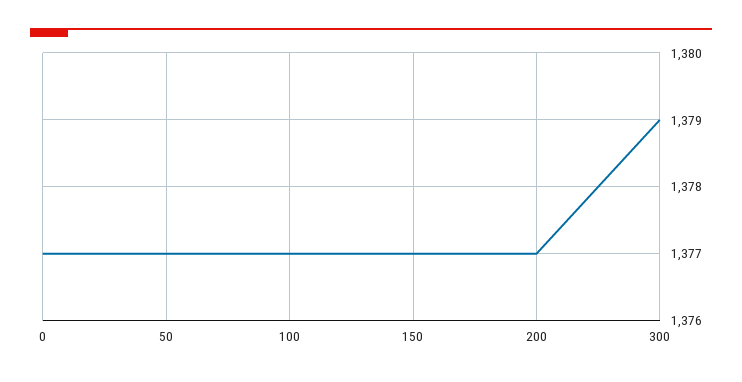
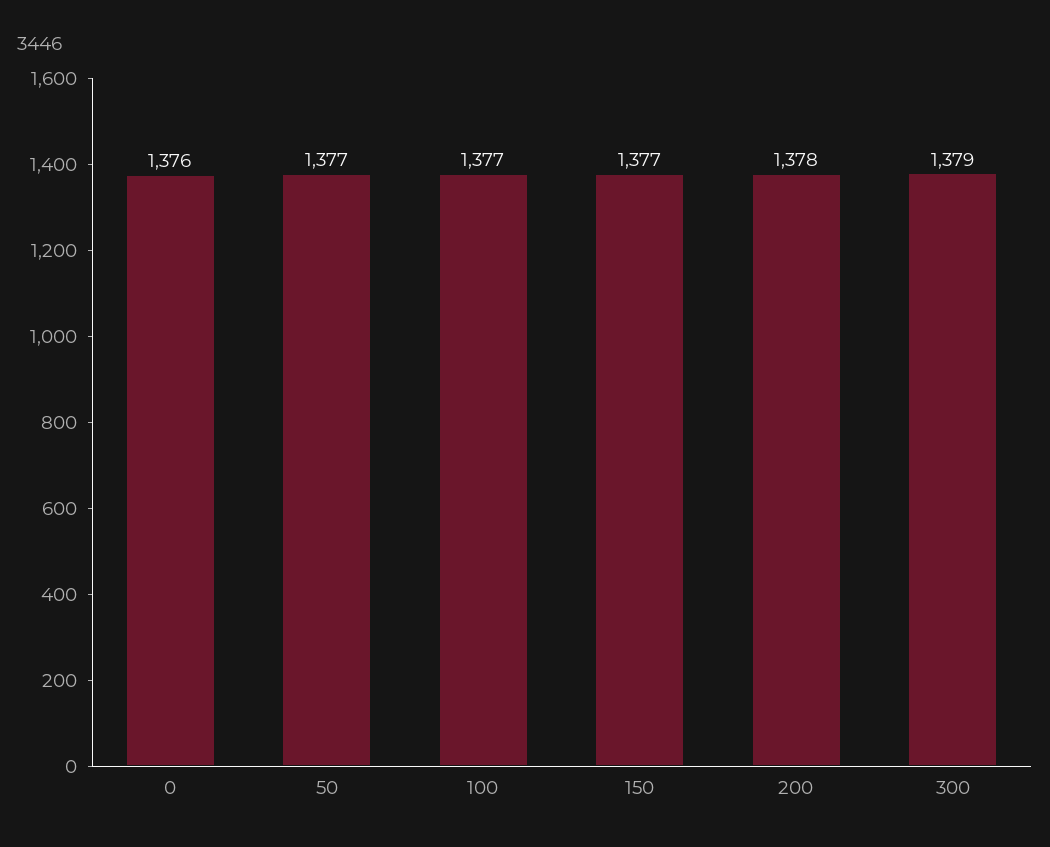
  {
-   "0": 1377,
+   "0": 1376,
    "50": 1377,
    "100": 1377,
    "150": 1377,
-   "200": 1377,
+   "200": 1378,
    "300": 1379
  }

